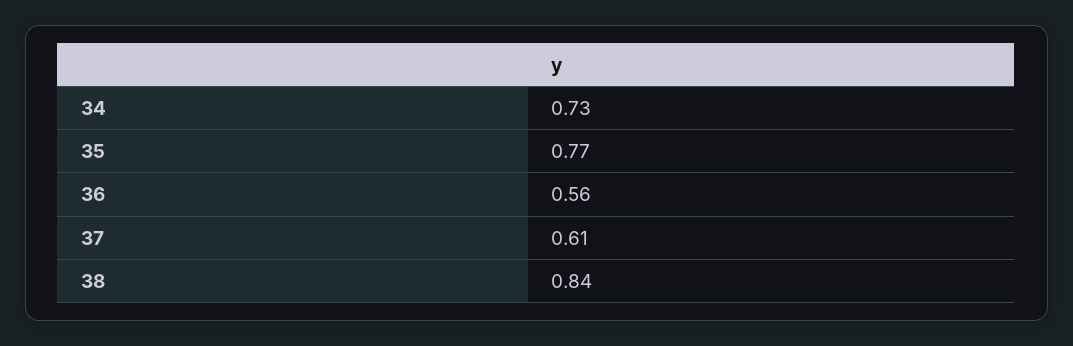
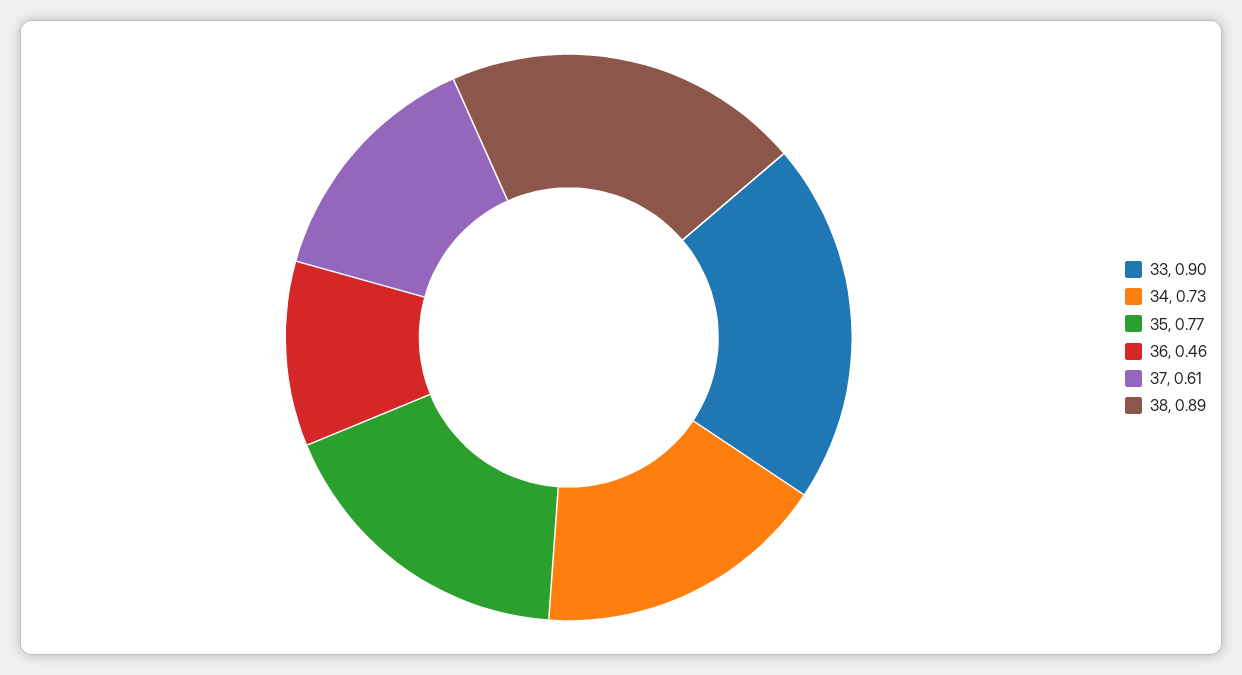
  {
    "34": 0.73,
    "35": 0.77,
-   "36": 0.56,
+   "36": 0.46,
    "37": 0.61,
-   "38": 0.84
+   "38": 0.89,
+   "33": 0.9
  }

